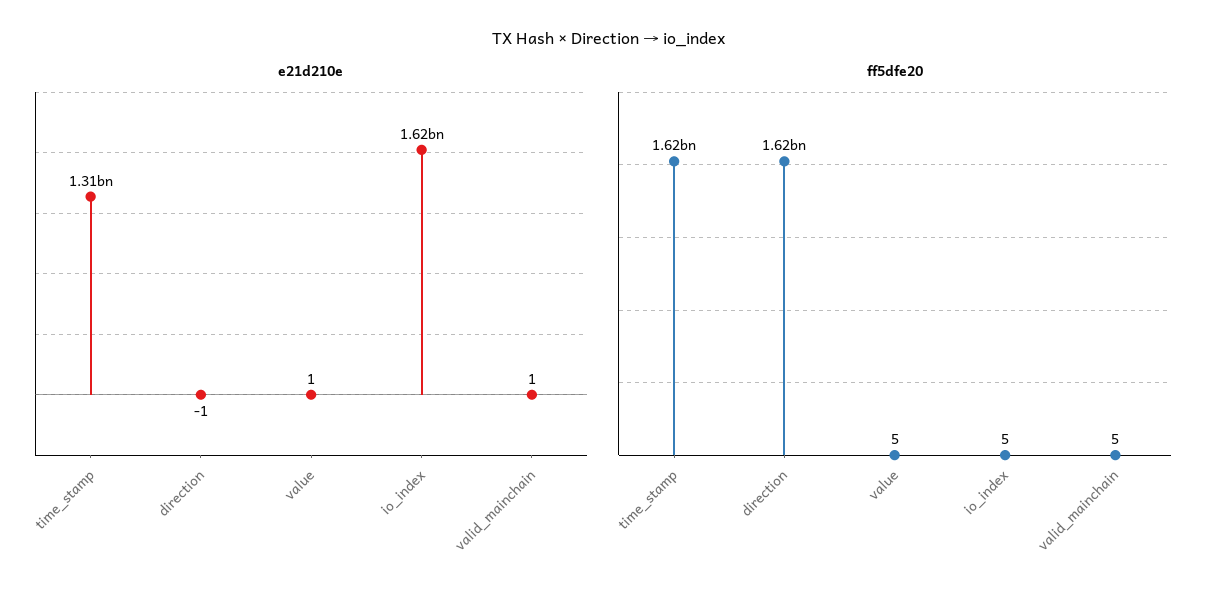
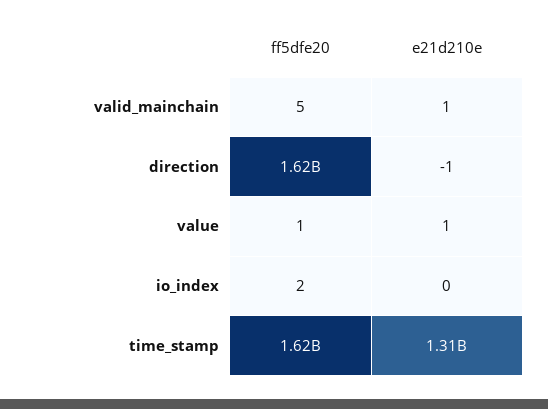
  {
    "e21d210e": {
      "time_stamp": 1310000000,
      "direction": -1,
      "value": 1,
-     "io_index": 1620000000,
+     "io_index": 0,
      "valid_mainchain": 1
    },
    "ff5dfe20": {
      "time_stamp": 1620000000,
      "direction": 1620000000,
-     "value": 5,
+     "value": 1,
-     "io_index": 5,
+     "io_index": 2,
      "valid_mainchain": 5
    }
  }

